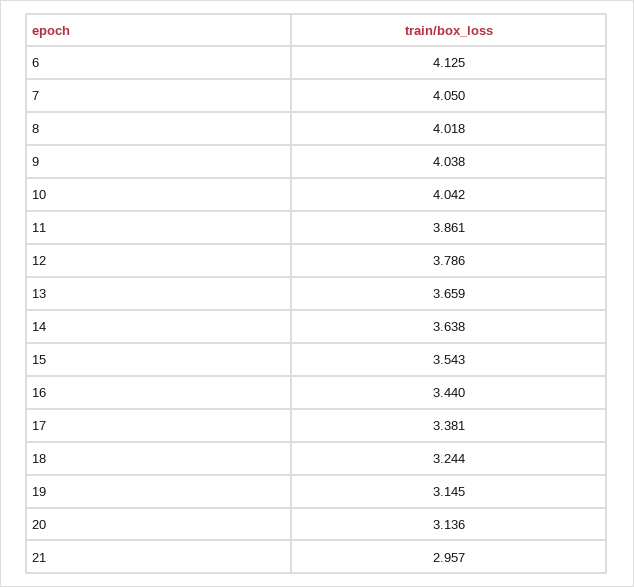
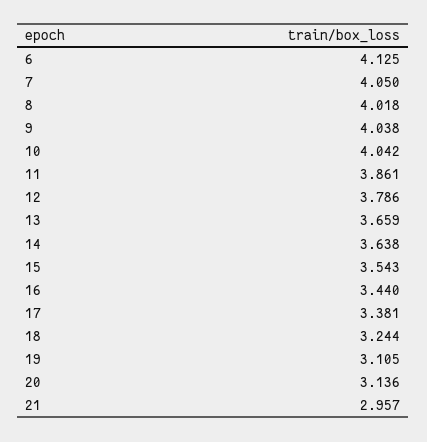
  {
    "6": 4.125,
    "7": 4.05,
    "8": 4.018,
    "9": 4.038,
    "10": 4.042,
    "11": 3.861,
    "12": 3.786,
    "13": 3.659,
    "14": 3.638,
    "15": 3.543,
    "16": 3.44,
    "17": 3.381,
    "18": 3.244,
-   "19": 3.145,
+   "19": 3.105,
    "20": 3.136,
    "21": 2.957
  }

